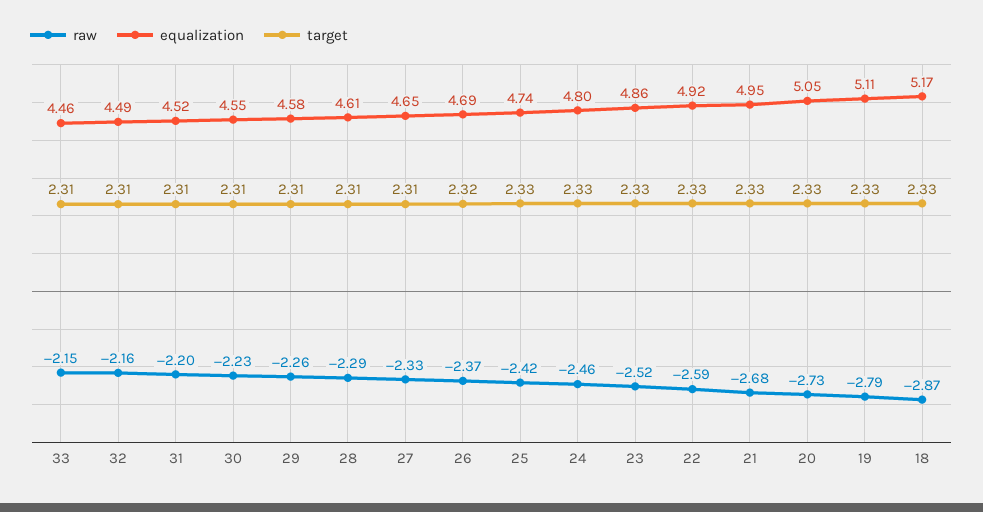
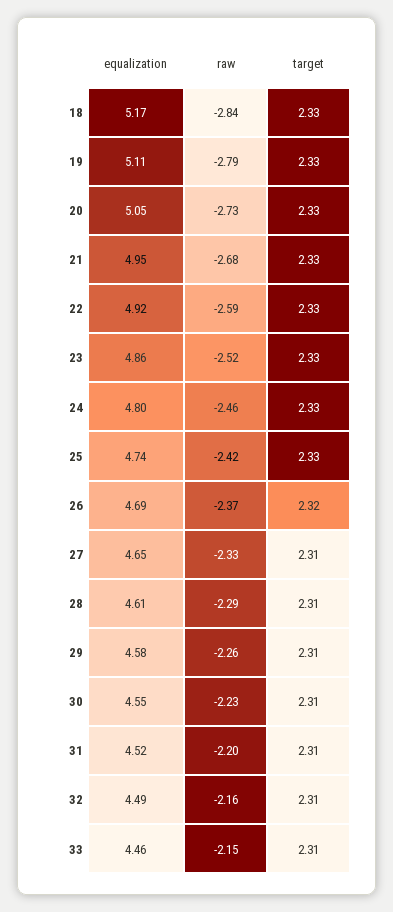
  {
    "raw": {
      "33": -2.15,
      "32": -2.16,
      "31": -2.2,
      "30": -2.23,
      "29": -2.26,
      "28": -2.29,
      "27": -2.33,
      "26": -2.37,
      "25": -2.42,
      "24": -2.46,
      "23": -2.52,
      "22": -2.59,
      "21": -2.68,
      "20": -2.73,
      "19": -2.79,
-     "18": -2.87
+     "18": -2.84
    },
    "equalization": {
      "33": 4.46,
      "32": 4.49,
      "31": 4.52,
      "30": 4.55,
      "29": 4.58,
      "28": 4.61,
      "27": 4.65,
      "26": 4.69,
      "25": 4.74,
      "24": 4.8,
      "23": 4.86,
      "22": 4.92,
      "21": 4.95,
      "20": 5.05,
      "19": 5.11,
      "18": 5.17
    },
    "target": {
      "33": 2.31,
      "32": 2.31,
      "31": 2.31,
      "30": 2.31,
      "29": 2.31,
      "28": 2.31,
      "27": 2.31,
      "26": 2.32,
      "25": 2.33,
      "24": 2.33,
      "23": 2.33,
      "22": 2.33,
      "21": 2.33,
      "20": 2.33,
      "19": 2.33,
      "18": 2.33
    }
  }

